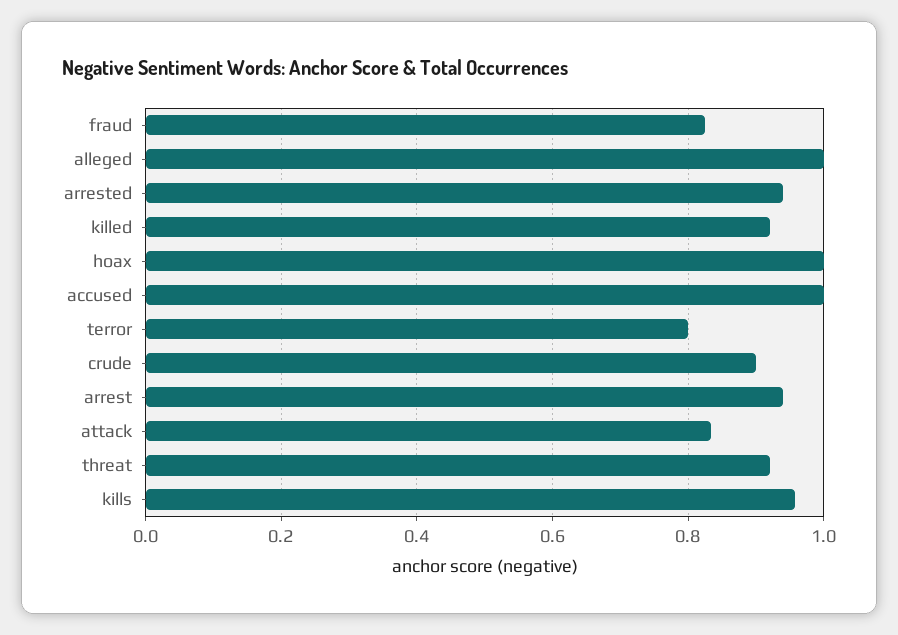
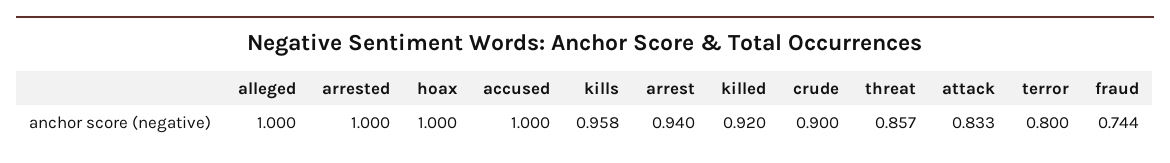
  {
-   "fraud": 0.82,
+   "fraud": 0.744,
    "alleged": 1,
-   "arrested": 0.94,
+   "arrested": 1,
    "killed": 0.92,
    "hoax": 1,
    "accused": 1,
    "terror": 0.8,
    "crude": 0.9,
    "arrest": 0.94,
    "attack": 0.833,
-   "threat": 0.92,
+   "threat": 0.857,
    "kills": 0.958
  }

